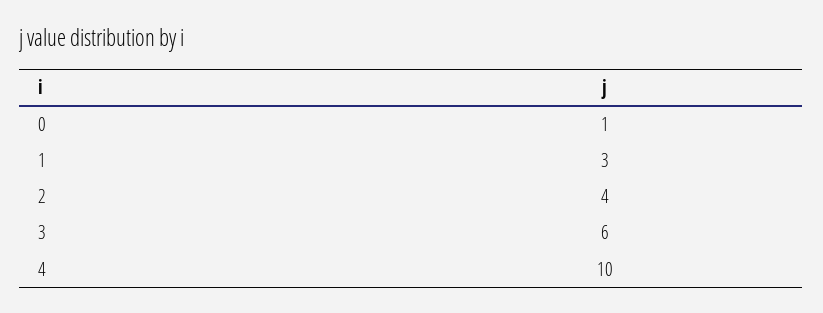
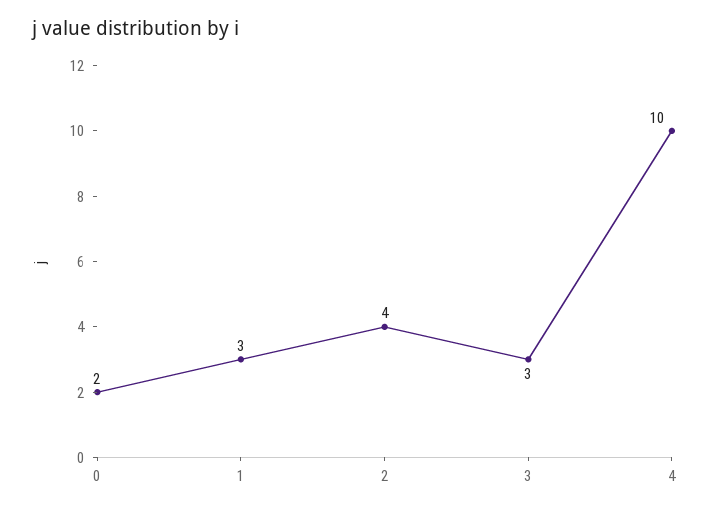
  {
-   "0": 1,
+   "0": 2,
    "1": 3,
    "2": 4,
-   "3": 6,
+   "3": 3,
    "4": 10
  }

